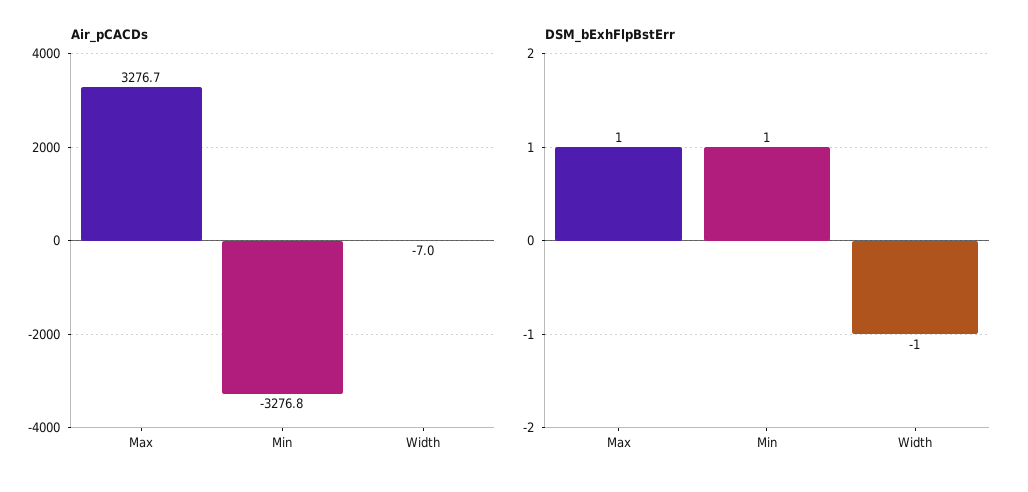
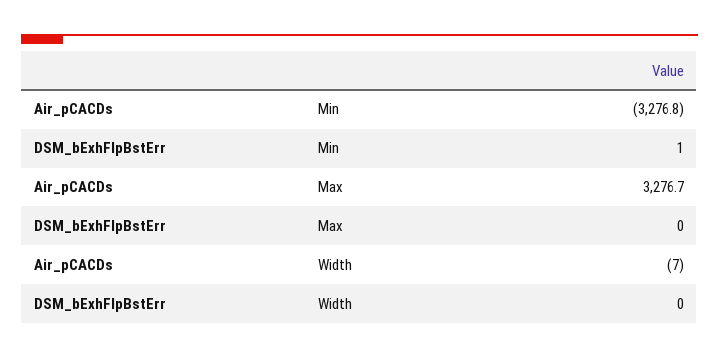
  {
    "Air_pCACDs": {
      "Max": 3276.7,
      "Min": -3276.8,
      "Width": -7
    },
    "DSM_bExhFlpBstErr": {
-     "Max": 1,
+     "Max": 0,
      "Min": 1,
-     "Width": -1
+     "Width": 0
    }
  }

